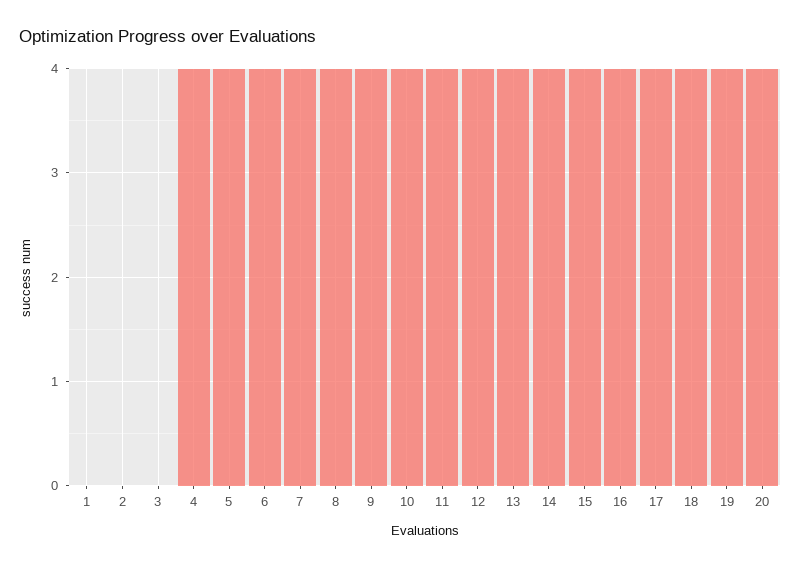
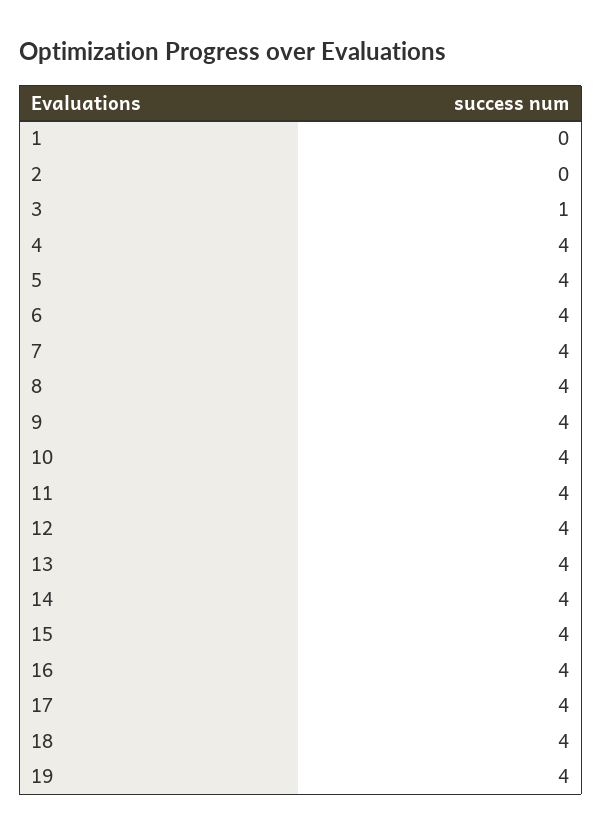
  {
    "1": 0,
    "2": 0,
-   "3": 0,
+   "3": 1,
    "4": 4,
    "5": 4,
    "6": 4,
    "7": 4,
    "8": 4,
    "9": 4,
    "10": 4,
    "11": 4,
    "12": 4,
    "13": 4,
    "14": 4,
    "15": 4,
    "16": 4,
    "17": 4,
    "18": 4,
-   "19": 4,
+   "19": 4
-   "20": 4
  }

